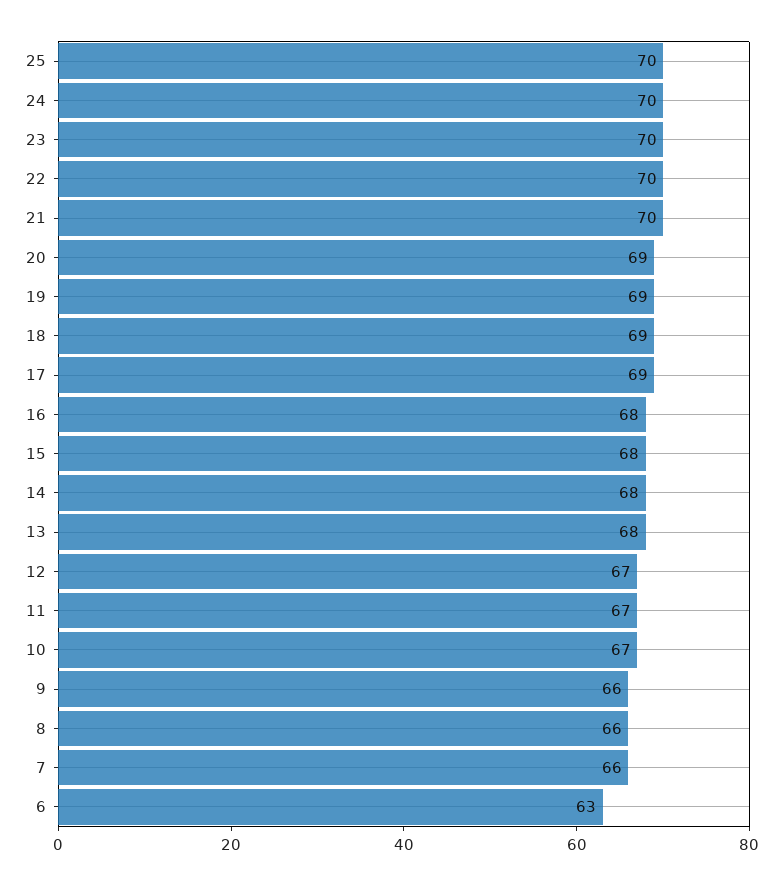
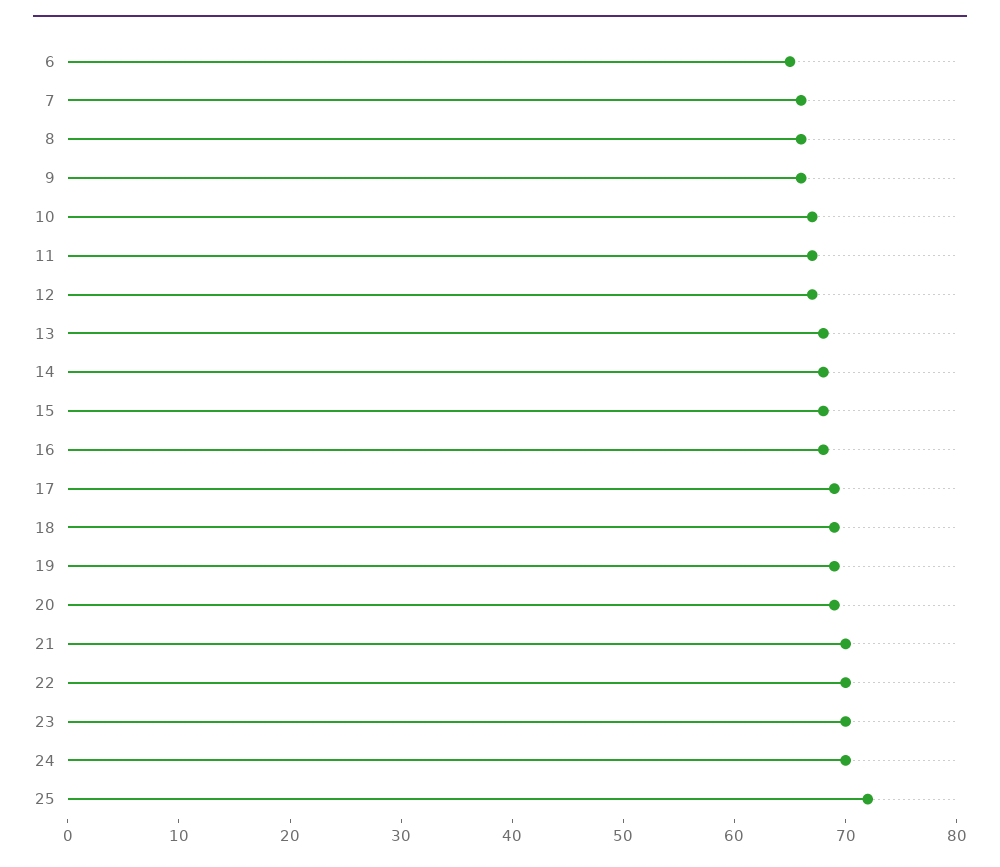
  {
-   "25": 70,
+   "25": 72,
    "24": 70,
    "23": 70,
    "22": 70,
    "21": 70,
    "20": 69,
    "19": 69,
    "18": 69,
    "17": 69,
    "16": 68,
    "15": 68,
    "14": 68,
    "13": 68,
    "12": 67,
    "11": 67,
    "10": 67,
    "9": 66,
    "8": 66,
    "7": 66,
-   "6": 63
+   "6": 65
  }

